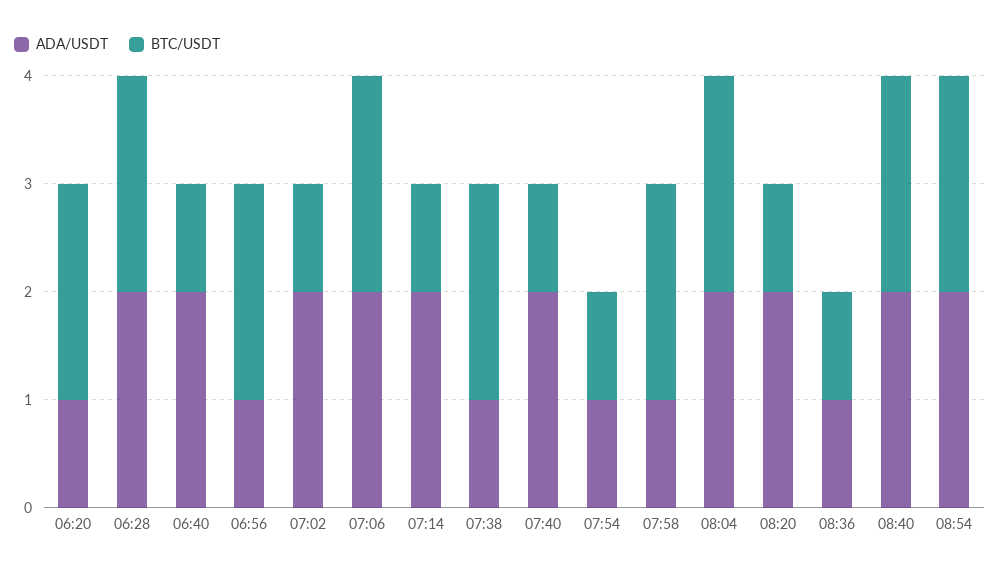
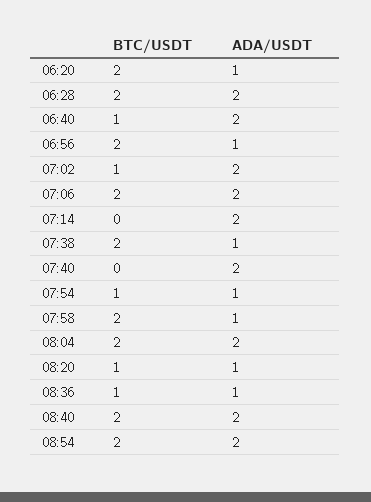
  {
    "ADA/USDT": {
      "06:20": 1,
      "06:28": 2,
      "06:40": 2,
      "06:56": 1,
      "07:02": 2,
      "07:06": 2,
      "07:14": 2,
      "07:38": 1,
      "07:40": 2,
      "07:54": 1,
      "07:58": 1,
      "08:04": 2,
-     "08:20": 2,
+     "08:20": 1,
      "08:36": 1,
      "08:40": 2,
      "08:54": 2
    },
    "BTC/USDT": {
      "06:20": 2,
      "06:28": 2,
      "06:40": 1,
      "06:56": 2,
      "07:02": 1,
      "07:06": 2,
-     "07:14": 1,
+     "07:14": 0,
      "07:38": 2,
-     "07:40": 1,
+     "07:40": 0,
      "07:54": 1,
      "07:58": 2,
      "08:04": 2,
      "08:20": 1,
      "08:36": 1,
      "08:40": 2,
      "08:54": 2
    }
  }

